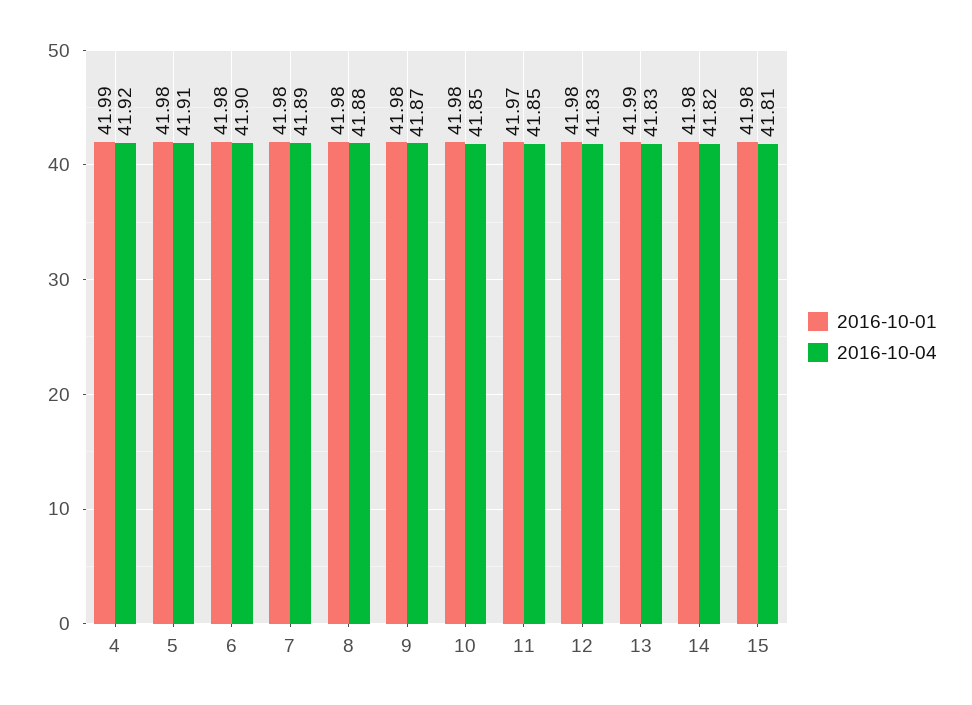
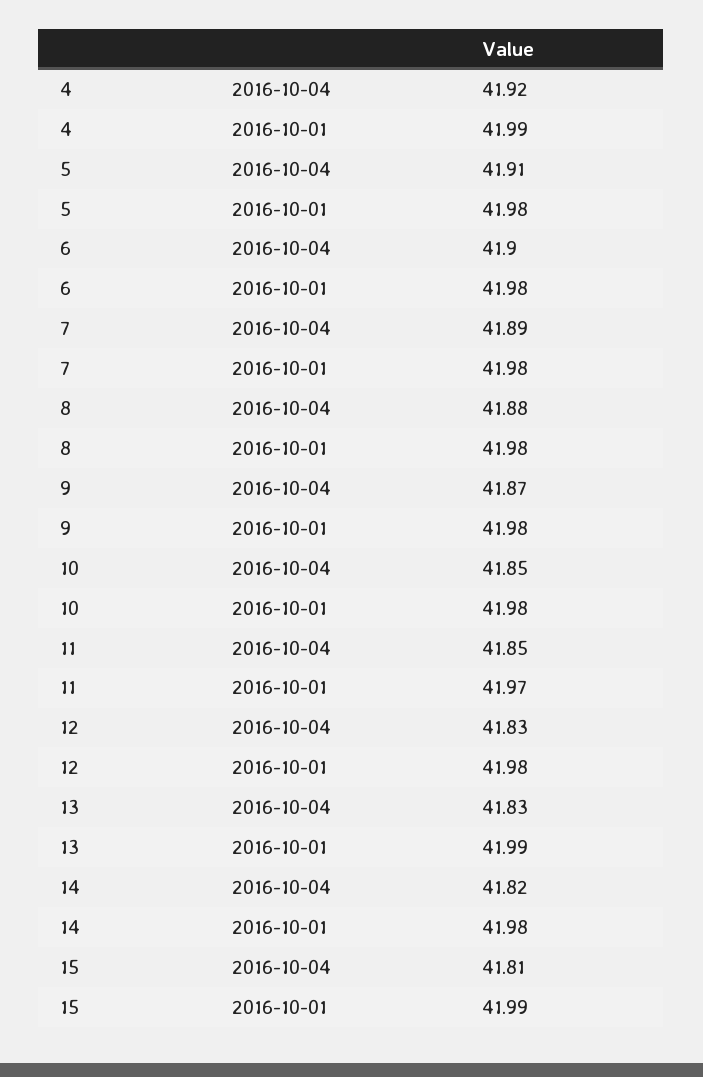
  {
    "2016-10-01": {
      "4": 41.99,
      "5": 41.98,
      "6": 41.98,
      "7": 41.98,
      "8": 41.98,
      "9": 41.98,
      "10": 41.98,
      "11": 41.97,
      "12": 41.98,
      "13": 41.99,
      "14": 41.98,
-     "15": 41.98
+     "15": 41.99
    },
    "2016-10-04": {
      "4": 41.92,
      "5": 41.91,
      "6": 41.9,
      "7": 41.89,
      "8": 41.88,
      "9": 41.87,
      "10": 41.85,
      "11": 41.85,
      "12": 41.83,
      "13": 41.83,
      "14": 41.82,
      "15": 41.81
    }
  }

